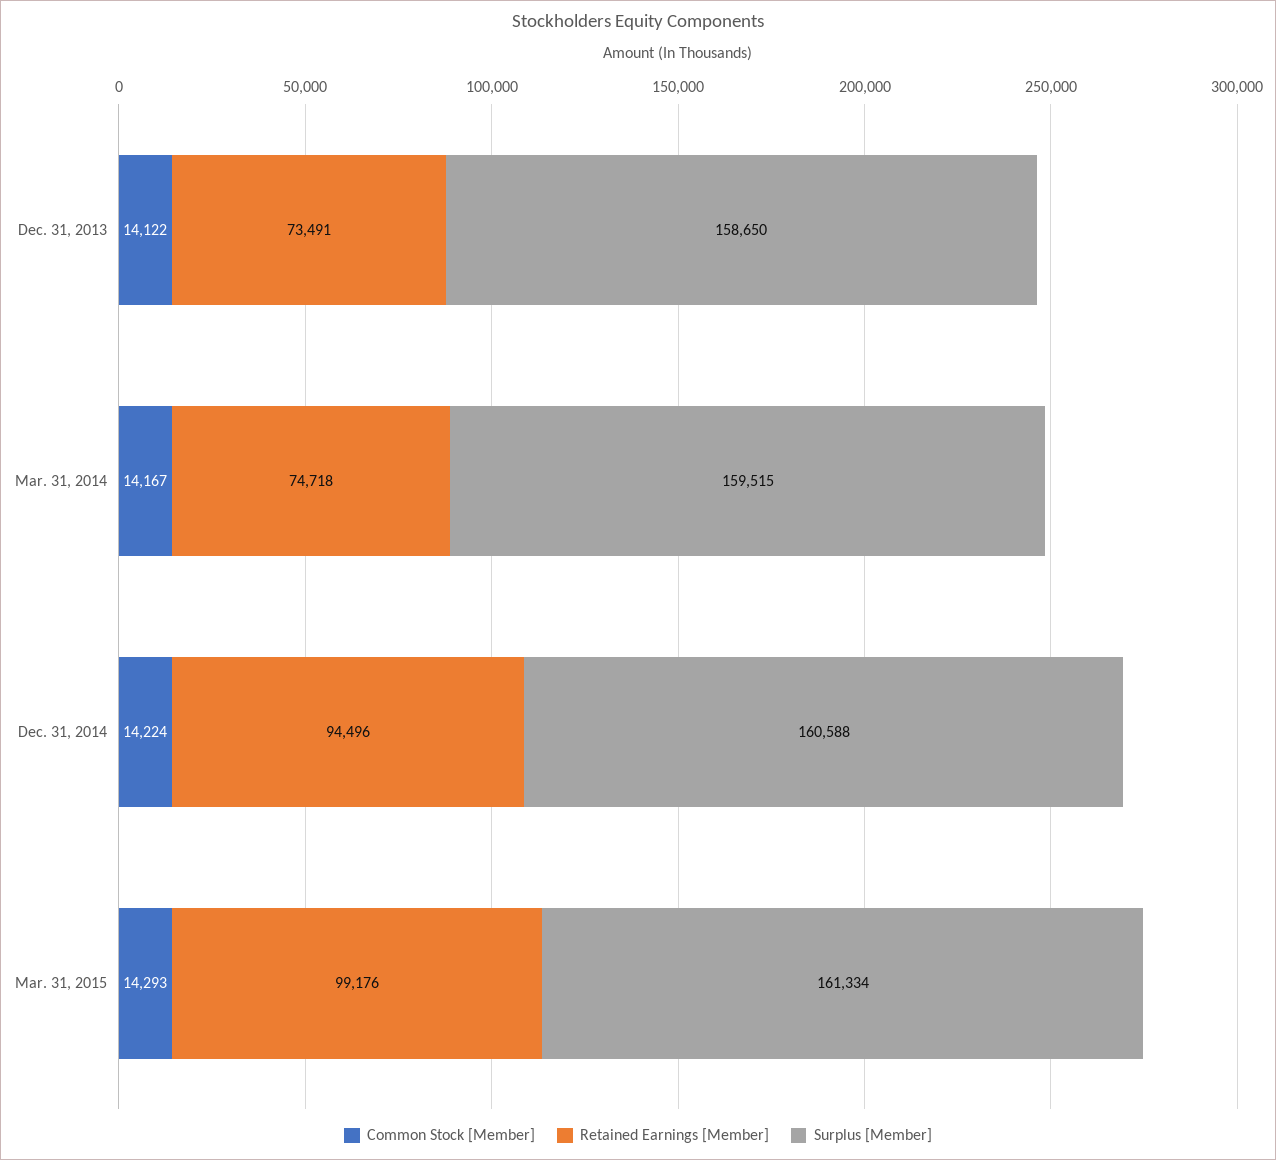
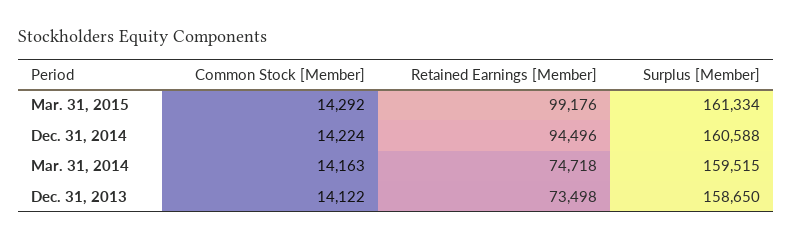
  {
    "Common Stock [Member]": {
      "Dec. 31, 2013": 14122,
-     "Mar. 31, 2014": 14167,
+     "Mar. 31, 2014": 14163,
      "Dec. 31, 2014": 14224,
-     "Mar. 31, 2015": 14293
+     "Mar. 31, 2015": 14292
    },
    "Retained Earnings [Member]": {
-     "Dec. 31, 2013": 73491,
+     "Dec. 31, 2013": 73498,
      "Mar. 31, 2014": 74718,
      "Dec. 31, 2014": 94496,
      "Mar. 31, 2015": 99176
    },
    "Surplus [Member]": {
      "Dec. 31, 2013": 158650,
      "Mar. 31, 2014": 159515,
      "Dec. 31, 2014": 160588,
      "Mar. 31, 2015": 161334
    }
  }

